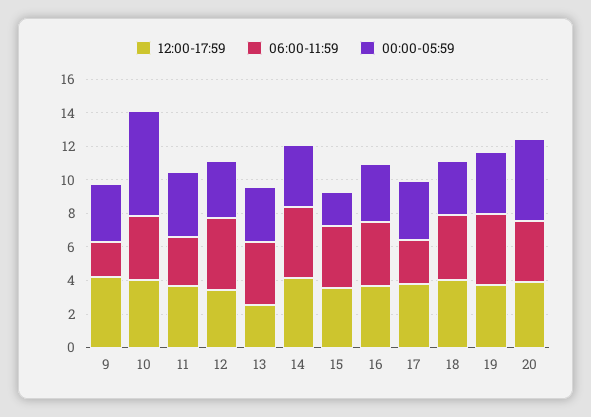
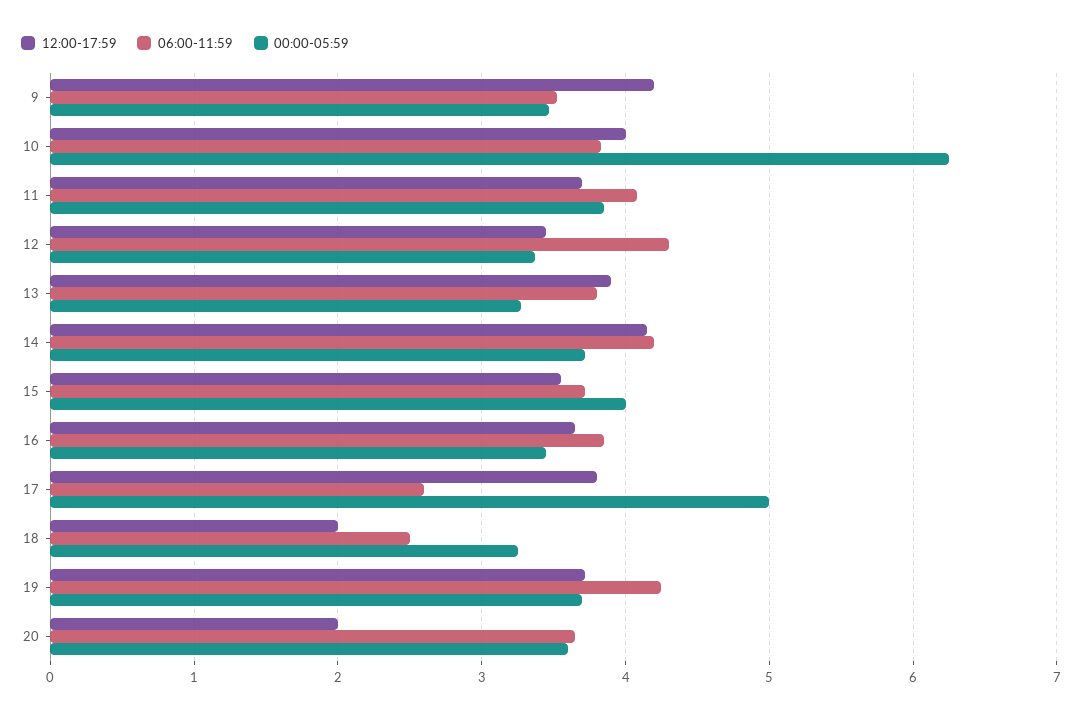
  {
    "12:00-17:59": {
      "9": 4.2,
      "10": 4,
      "11": 3.7,
      "12": 3.5,
-     "13": 2.5,
+     "13": 3.9,
      "14": 4.2,
      "15": 3.6,
      "16": 3.7,
      "17": 3.8,
-     "18": 4,
+     "18": 2,
      "19": 3.7,
-     "20": 4
+     "20": 2
    },
    "06:00-11:59": {
-     "9": 2,
+     "9": 3.5,
      "10": 3.8,
-     "11": 3,
+     "11": 4.1,
      "12": 4.3,
      "13": 3.8,
      "14": 4.2,
      "15": 3.7,
      "16": 3.9,
      "17": 2.6,
-     "18": 4,
+     "18": 2.5,
      "19": 4.3,
      "20": 3.7
    },
    "00:00-05:59": {
      "9": 3.5,
      "10": 6.3,
      "11": 3.9,
      "12": 3.4,
      "13": 3.3,
      "14": 3.7,
-     "15": 2,
+     "15": 4,
      "16": 3.5,
-     "17": 3.5,
+     "17": 5,
      "18": 3.3,
      "19": 3.7,
-     "20": 5
+     "20": 3.6
    }
  }

